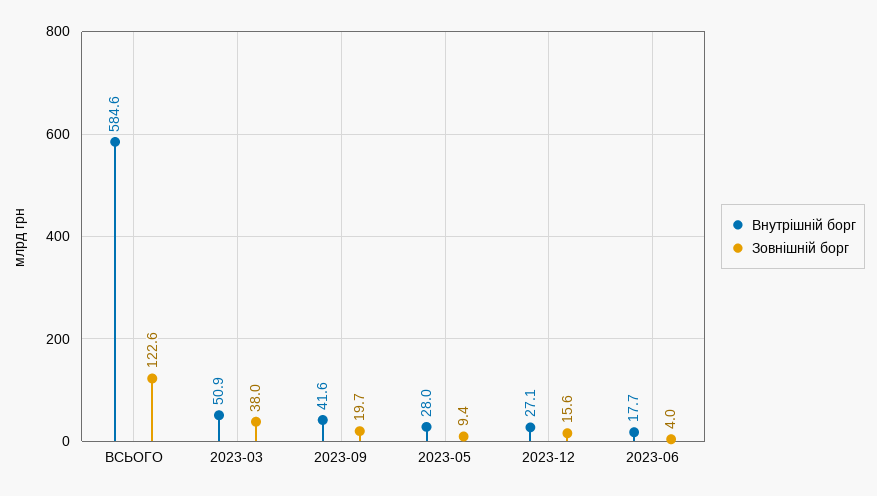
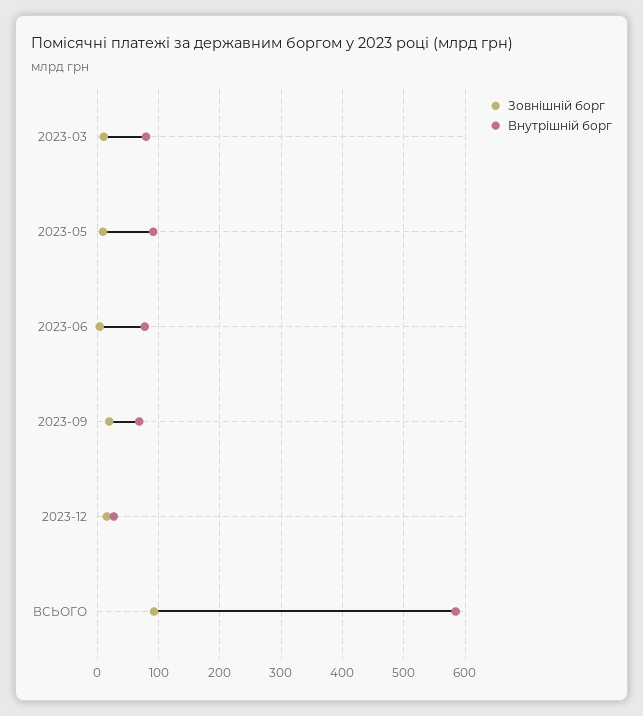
  {
    "Внутрішній борг": {
      "ВСЬОГО": 584.6,
-     "2023-03": 50.9,
+     "2023-03": 80,
-     "2023-09": 41.6,
+     "2023-09": 70,
-     "2023-05": 28,
+     "2023-05": 90,
      "2023-12": 27.1,
-     "2023-06": 17.7
+     "2023-06": 80
    },
    "Зовнішній борг": {
-     "ВСЬОГО": 122.6,
+     "ВСЬОГО": 90,
-     "2023-03": 38,
+     "2023-03": 10,
      "2023-09": 19.7,
      "2023-05": 9.4,
      "2023-12": 15.6,
      "2023-06": 4
    }
  }

